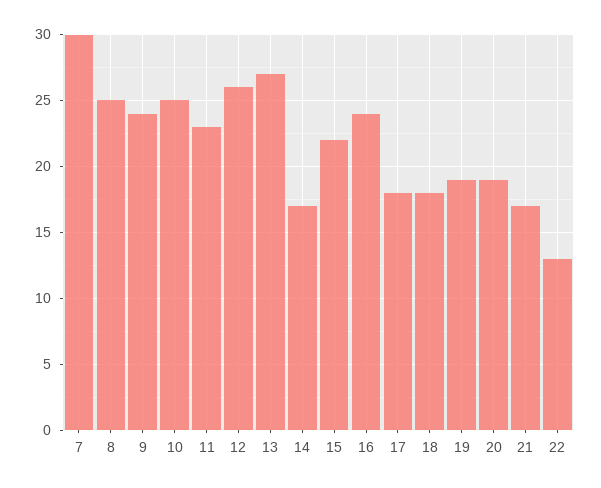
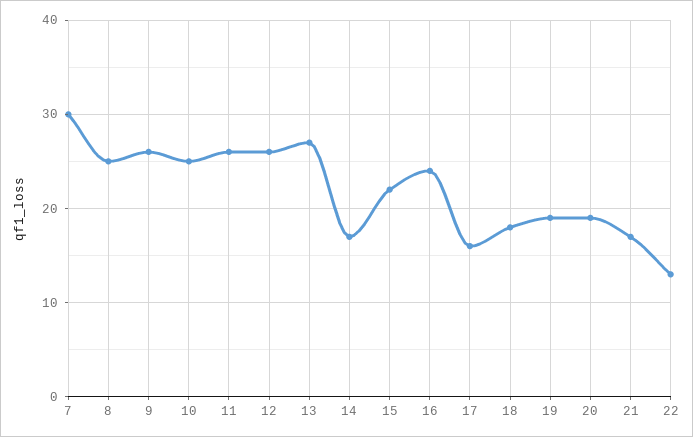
  {
    "7": 30,
    "8": 25,
-   "9": 24,
+   "9": 26,
    "10": 25,
-   "11": 23,
+   "11": 26,
    "12": 26,
    "13": 27,
    "14": 17,
    "15": 22,
    "16": 24,
-   "17": 18,
+   "17": 16,
    "18": 18,
    "19": 19,
    "20": 19,
    "21": 17,
    "22": 13
  }

